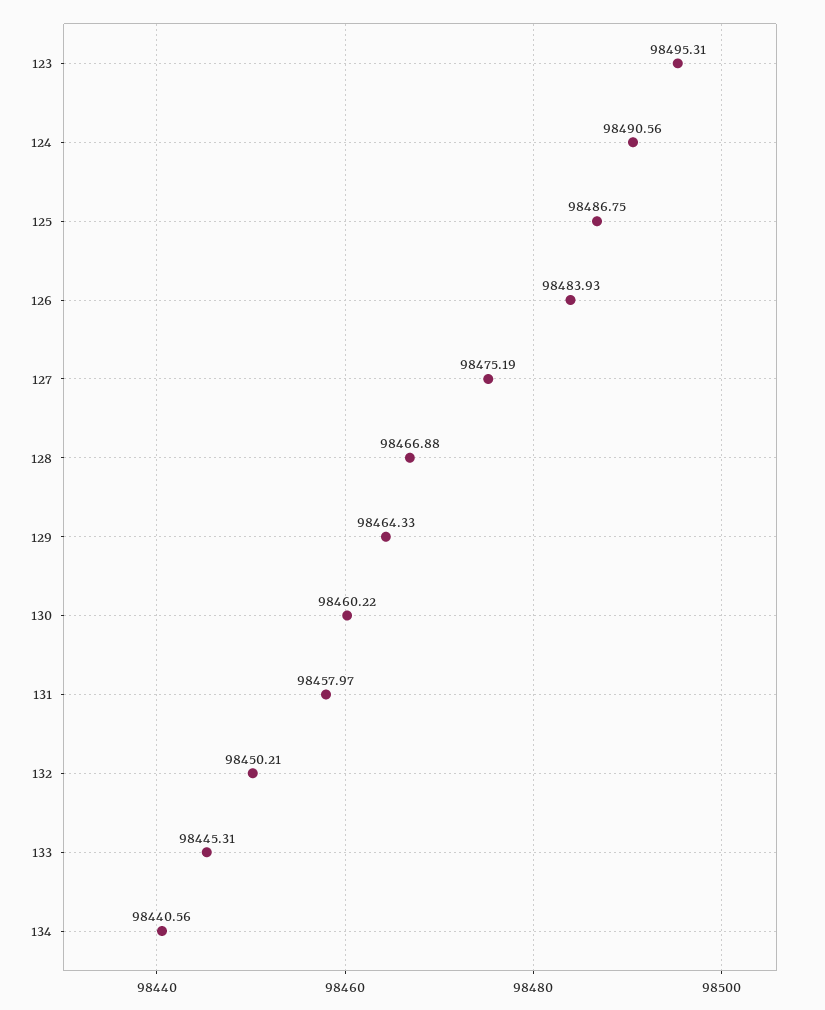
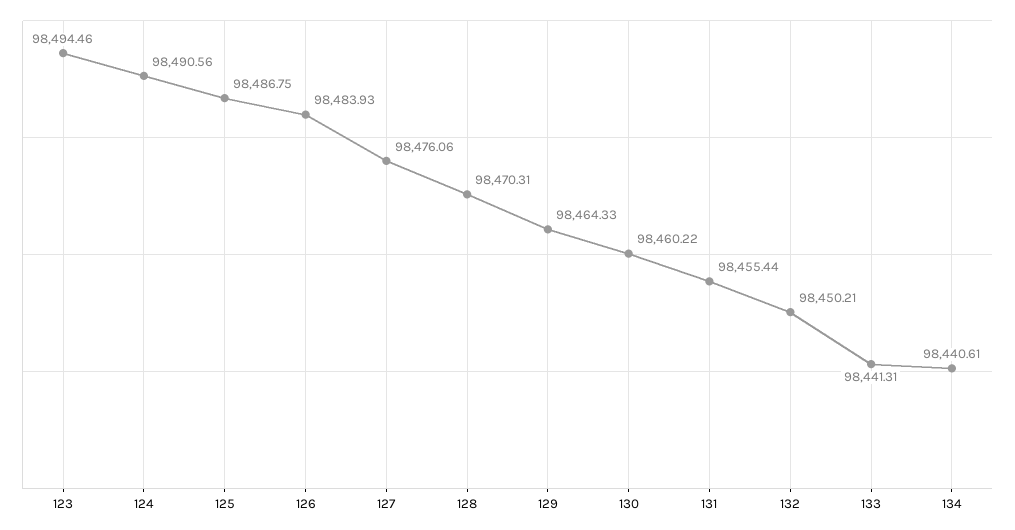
  {
-   "123": 98495.31,
+   "123": 98494.46,
    "124": 98490.56,
    "125": 98486.75,
    "126": 98483.93,
-   "127": 98475.19,
+   "127": 98476.06,
-   "128": 98466.88,
+   "128": 98470.31,
    "129": 98464.33,
    "130": 98460.22,
-   "131": 98457.97,
+   "131": 98455.44,
    "132": 98450.21,
-   "133": 98445.31,
+   "133": 98441.31,
-   "134": 98440.56
+   "134": 98440.61
  }

